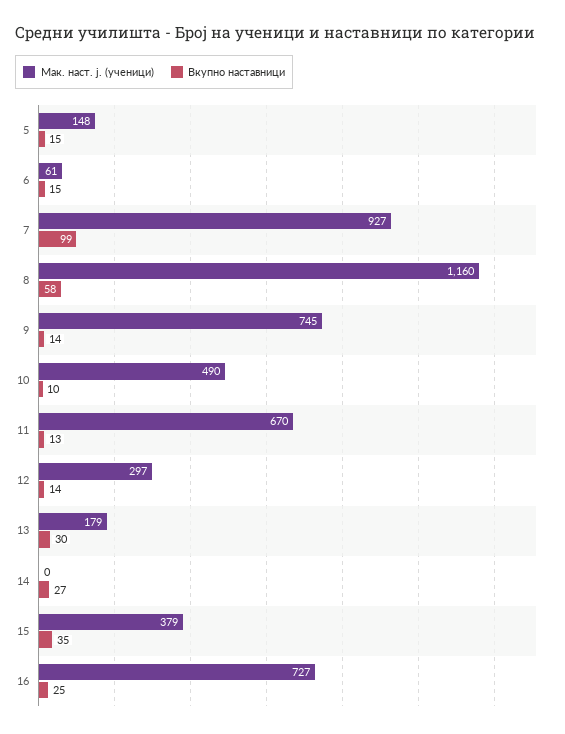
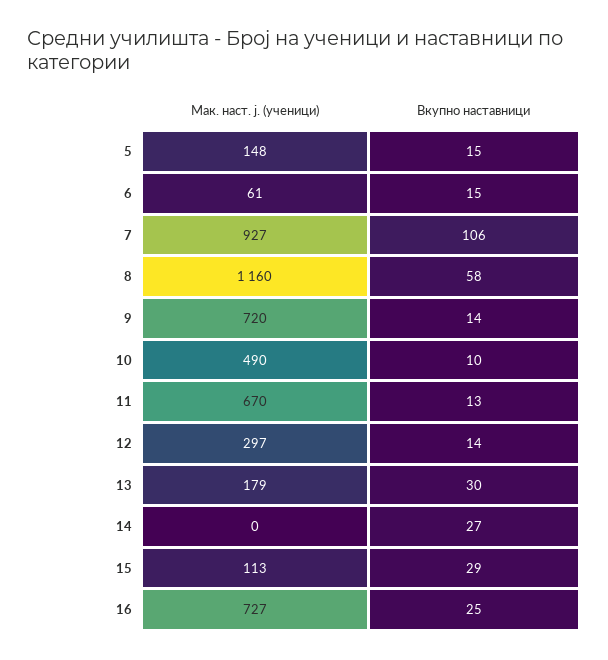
  {
    "Мак. наст. ј. (ученици)": {
      "5": 148,
      "6": 61,
      "7": 927,
      "8": 1160,
-     "9": 745,
+     "9": 720,
      "10": 490,
      "11": 670,
      "12": 297,
      "13": 179,
      "14": 0,
-     "15": 379,
+     "15": 113,
      "16": 727
    },
    "Вкупно наставници": {
      "5": 15,
      "6": 15,
-     "7": 99,
+     "7": 106,
      "8": 58,
      "9": 14,
      "10": 10,
      "11": 13,
      "12": 14,
      "13": 30,
      "14": 27,
-     "15": 35,
+     "15": 29,
      "16": 25
    }
  }

